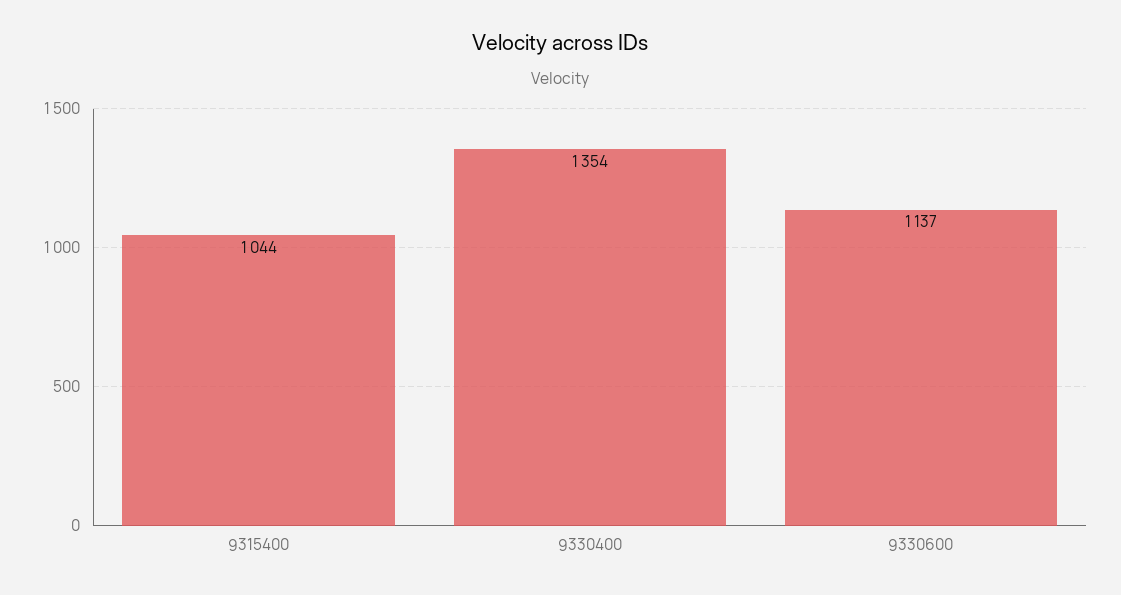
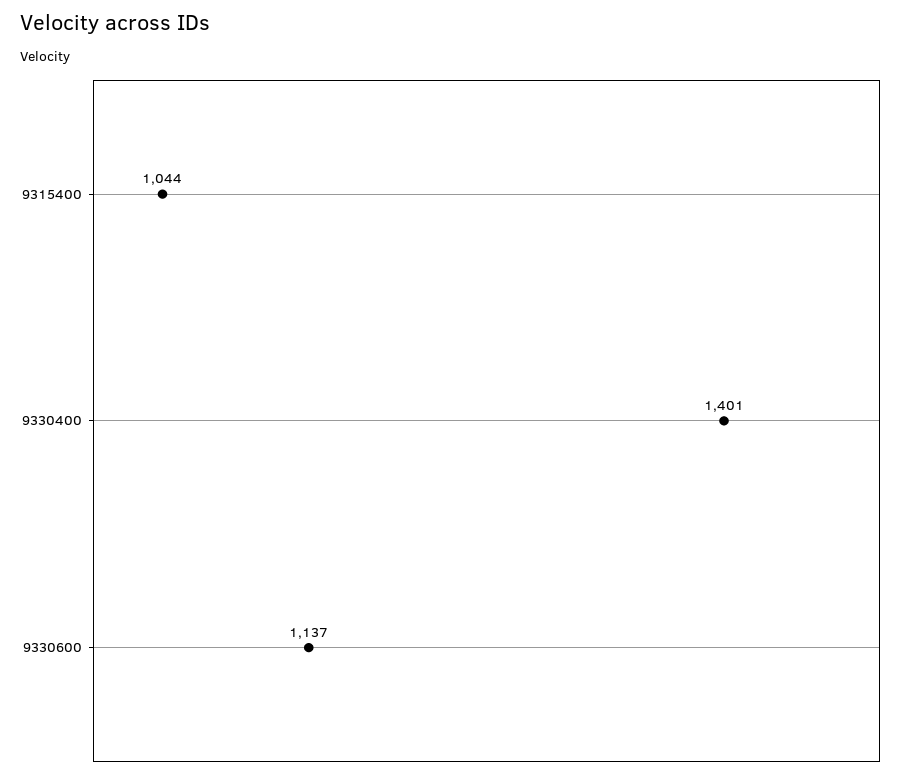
  {
    "9315400": 1044,
-   "9330400": 1354,
+   "9330400": 1401,
    "9330600": 1137
  }

